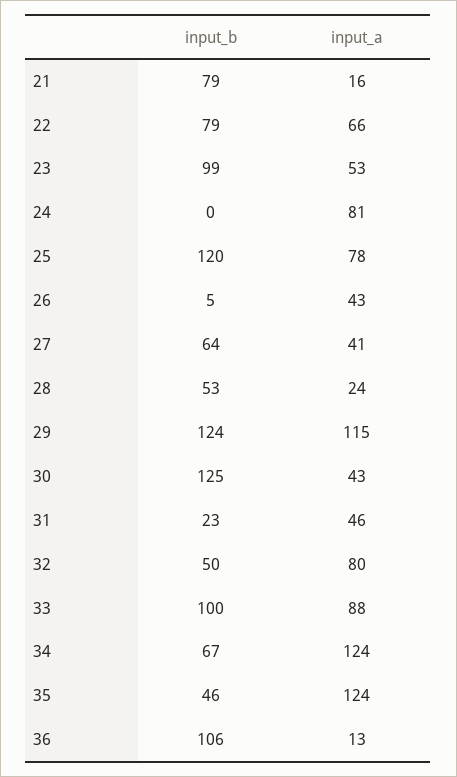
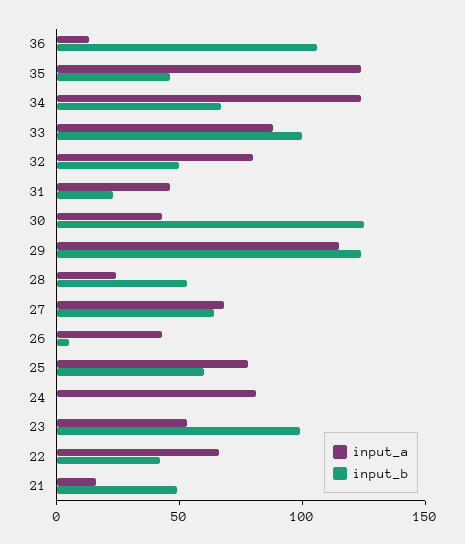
  {
    "input_b": {
-     "21": 79,
+     "21": 50,
-     "22": 79,
+     "22": 40,
      "23": 99,
      "24": 0,
-     "25": 120,
+     "25": 60,
      "26": 5,
      "27": 64,
      "28": 53,
      "29": 124,
      "30": 125,
      "31": 23,
      "32": 50,
      "33": 100,
      "34": 67,
      "35": 46,
      "36": 106
    },
    "input_a": {
      "21": 16,
      "22": 66,
      "23": 53,
      "24": 81,
      "25": 78,
      "26": 43,
-     "27": 41,
+     "27": 70,
      "28": 24,
      "29": 115,
      "30": 43,
      "31": 46,
      "32": 80,
      "33": 88,
      "34": 124,
      "35": 124,
      "36": 13
    }
  }

